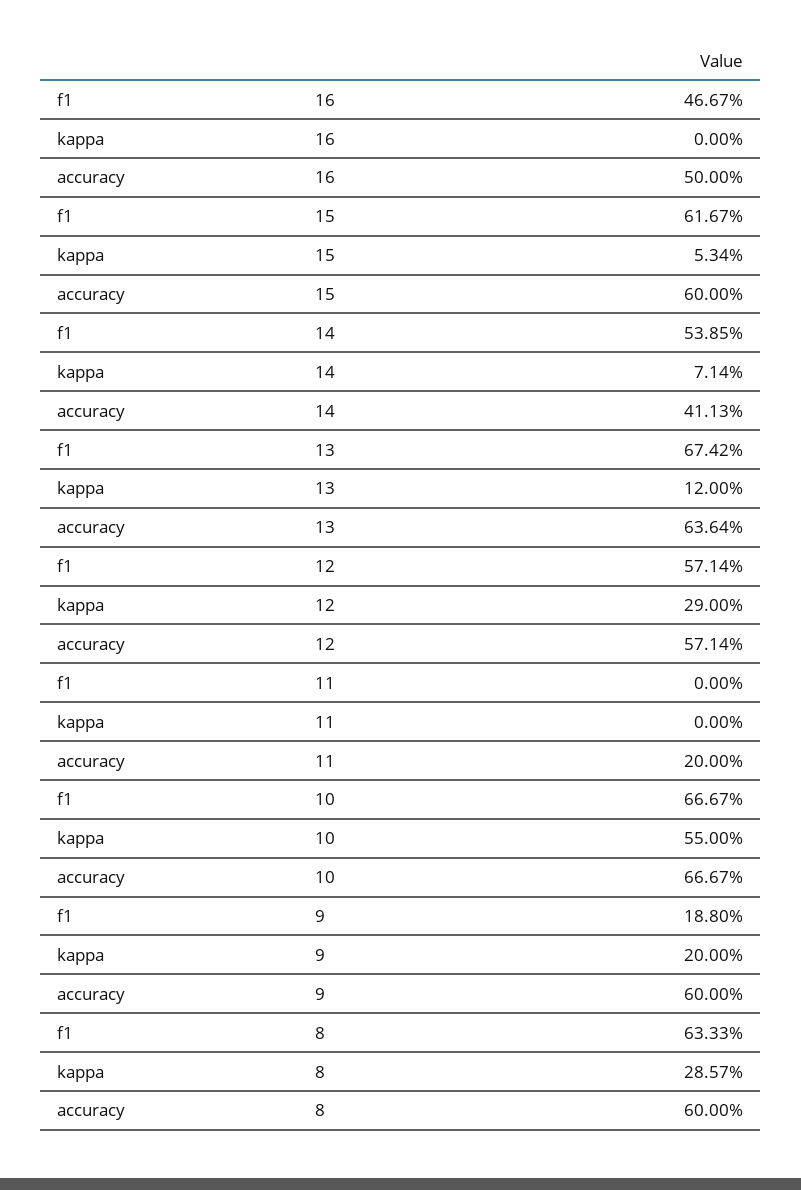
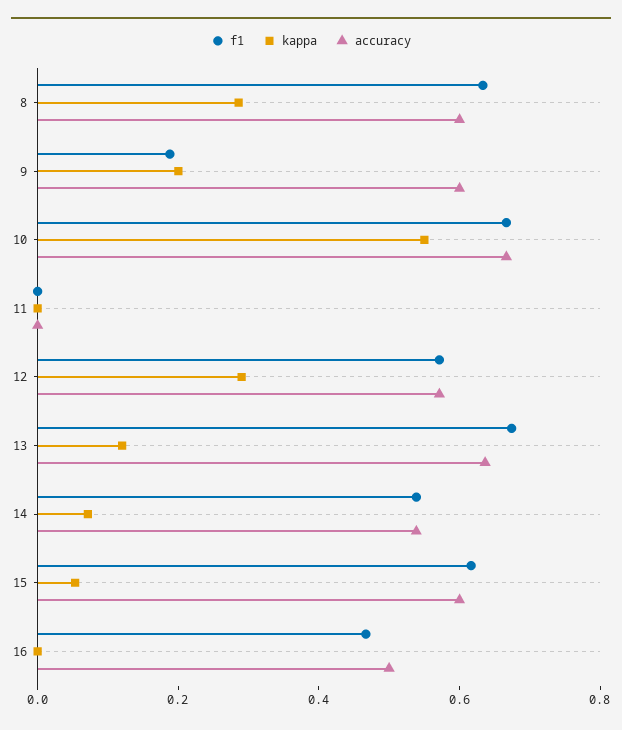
  {
    "f1": {
      "16": 0.4667,
      "15": 0.6167,
      "14": 0.5385,
      "13": 0.6742,
      "12": 0.5714,
      "11": 0,
      "10": 0.6667,
      "9": 0.188,
      "8": 0.6333
    },
    "kappa": {
      "16": 0,
      "15": 0.0534,
      "14": 0.0714,
      "13": 0.12,
      "12": 0.29,
      "11": 0,
      "10": 0.55,
      "9": 0.2,
      "8": 0.2857
    },
    "accuracy": {
      "16": 0.5,
      "15": 0.6,
-     "14": 0.4113,
+     "14": 0.55,
      "13": 0.6364,
      "12": 0.5714,
-     "11": 0.2,
+     "11": 0,
      "10": 0.6667,
      "9": 0.6,
      "8": 0.6
    }
  }

